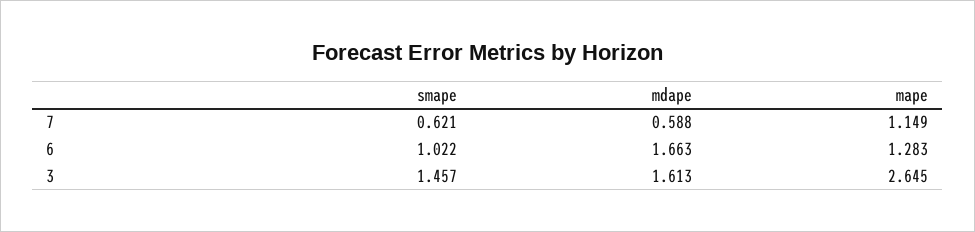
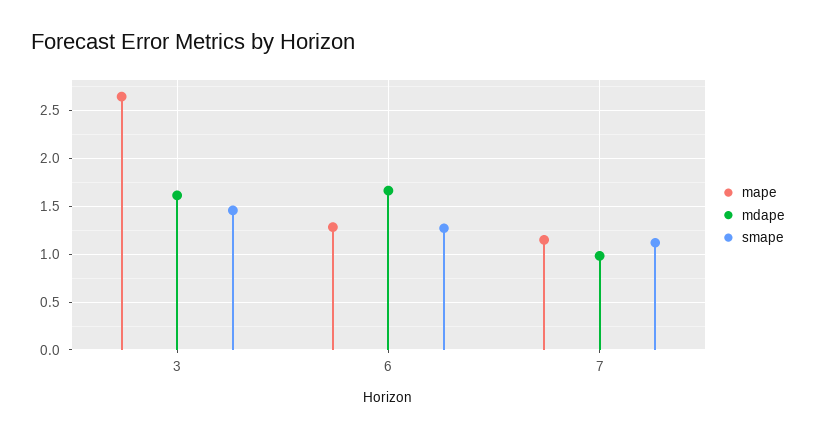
  {
    "smape": {
-     "7": 0.621,
+     "7": 1.1,
-     "6": 1.022,
+     "6": 1.3,
      "3": 1.457
    },
    "mdape": {
-     "7": 0.588,
+     "7": 1,
      "6": 1.663,
      "3": 1.613
    },
    "mape": {
      "7": 1.149,
      "6": 1.283,
      "3": 2.645
    }
  }

